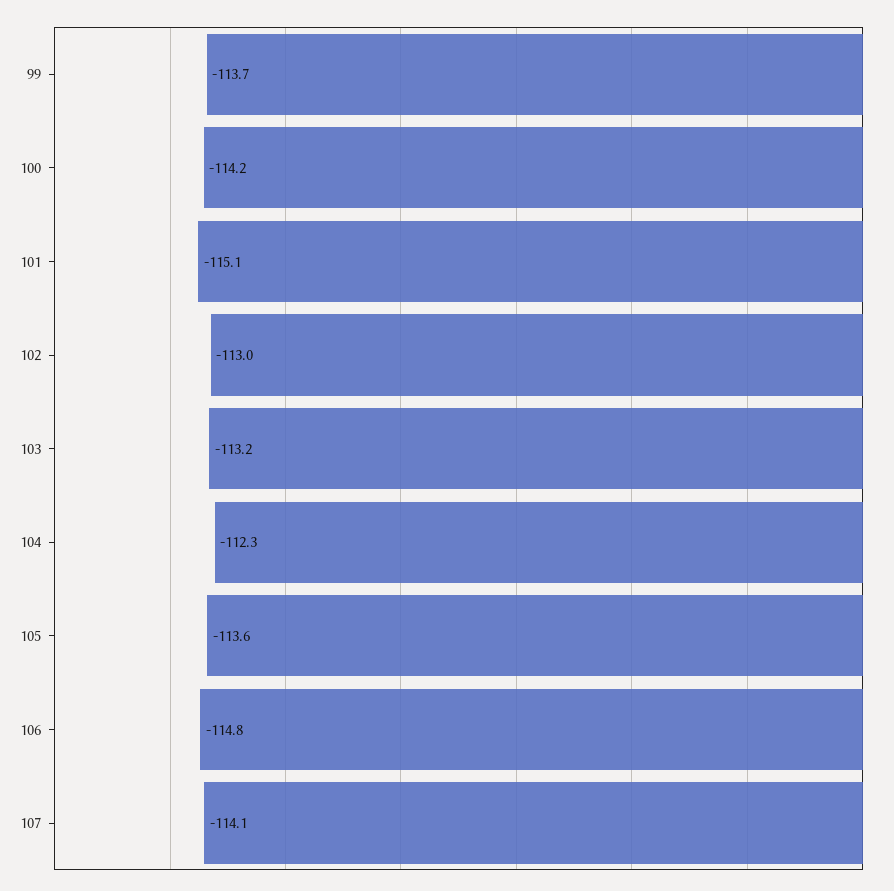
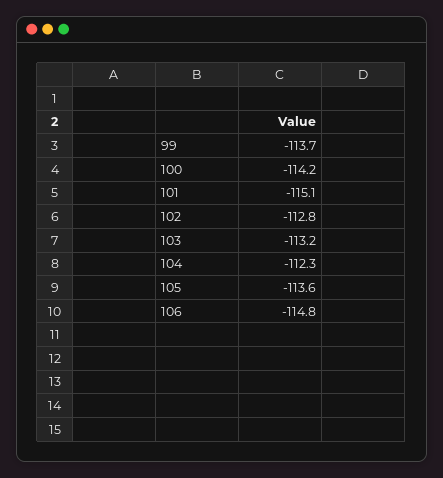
  {
    "99": -113.7,
    "100": -114.2,
    "101": -115.1,
-   "102": -113,
+   "102": -112.8,
    "103": -113.2,
    "104": -112.3,
    "105": -113.6,
-   "106": -114.8,
+   "106": -114.8
-   "107": -114.1
  }

